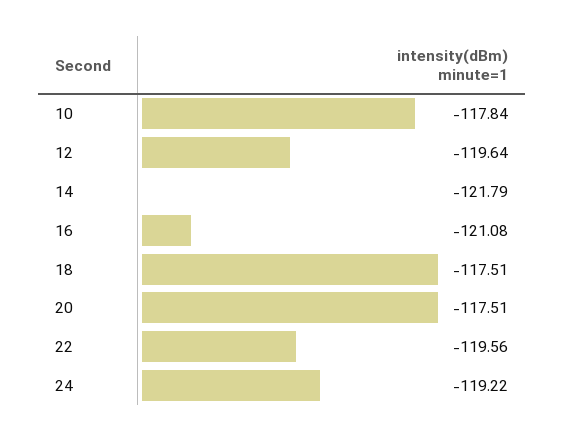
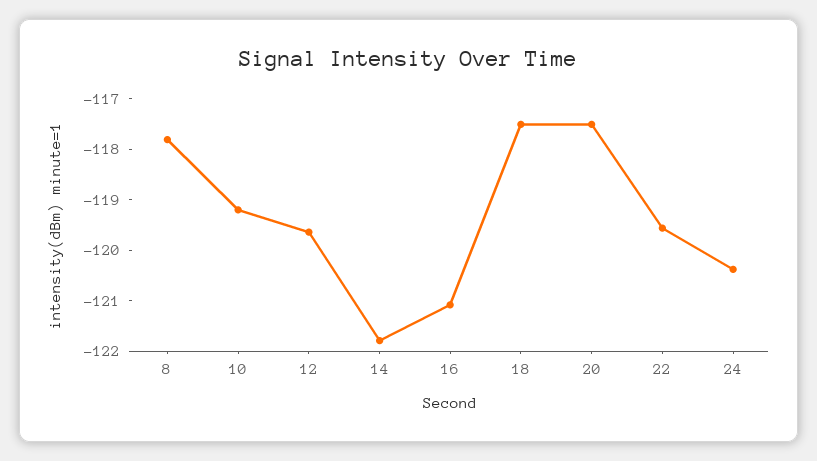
  {
-   "10": -117.84,
+   "10": -119.2,
    "12": -119.64,
    "14": -121.79,
    "16": -121.08,
    "18": -117.51,
    "20": -117.51,
    "22": -119.56,
-   "24": -119.22
+   "24": -120.4,
+   "8": -117.8
  }

